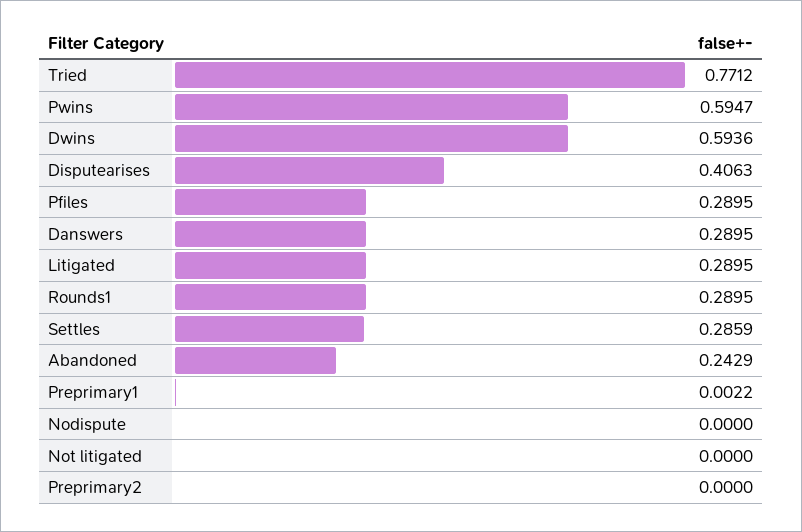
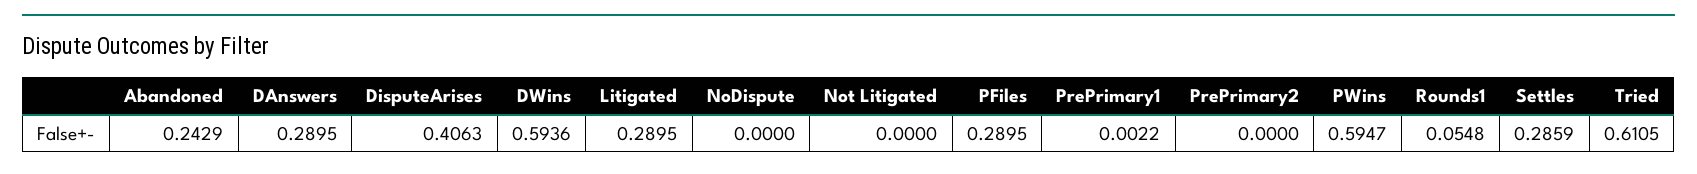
  {
-   "Tried": 0.7712,
+   "Tried": 0.6105,
    "Pwins": 0.5947,
    "Dwins": 0.5936,
    "Disputearises": 0.4063,
    "Pfiles": 0.2895,
    "Danswers": 0.2895,
    "Litigated": 0.2895,
-   "Rounds1": 0.2895,
+   "Rounds1": 0.0548,
    "Settles": 0.2859,
    "Abandoned": 0.2429,
    "Preprimary1": 0.0022,
    "Nodispute": 0,
    "Not litigated": 0,
    "Preprimary2": 0
  }

